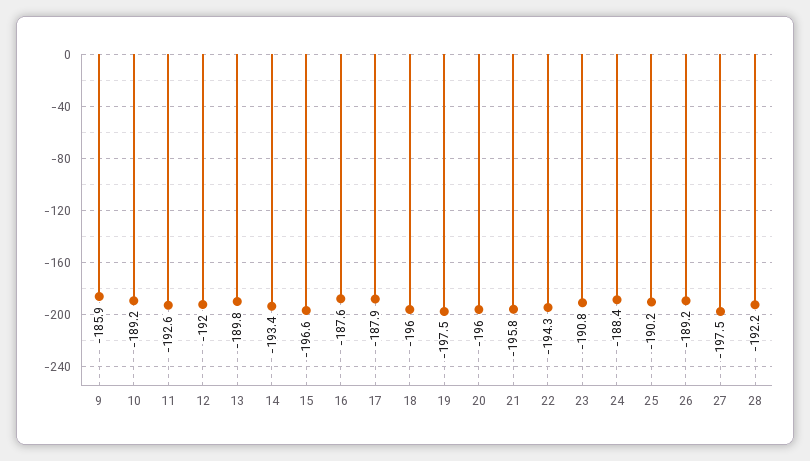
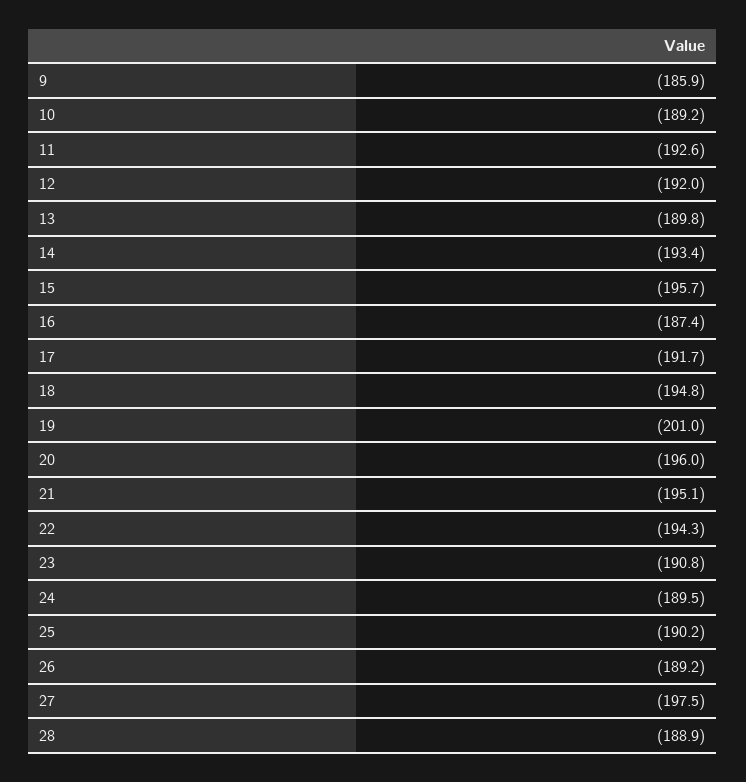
  {
    "9": -185.9,
    "10": -189.2,
    "11": -192.6,
    "12": -192,
    "13": -189.8,
    "14": -193.4,
-   "15": -196.6,
+   "15": -195.7,
-   "16": -187.6,
+   "16": -187.4,
-   "17": -187.9,
+   "17": -191.7,
-   "18": -196,
+   "18": -194.8,
-   "19": -197.5,
+   "19": -201,
    "20": -196,
-   "21": -195.8,
+   "21": -195.1,
    "22": -194.3,
    "23": -190.8,
-   "24": -188.4,
+   "24": -189.5,
    "25": -190.2,
    "26": -189.2,
    "27": -197.5,
-   "28": -192.2
+   "28": -188.9
  }

